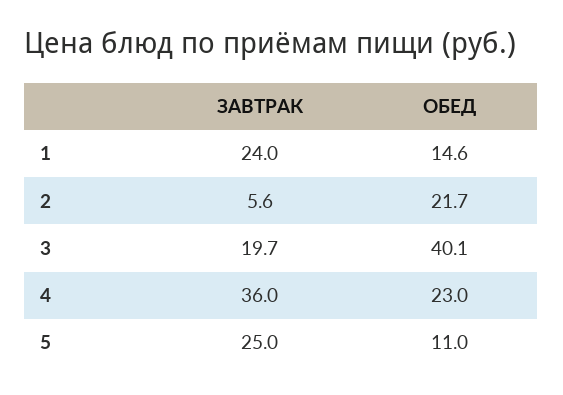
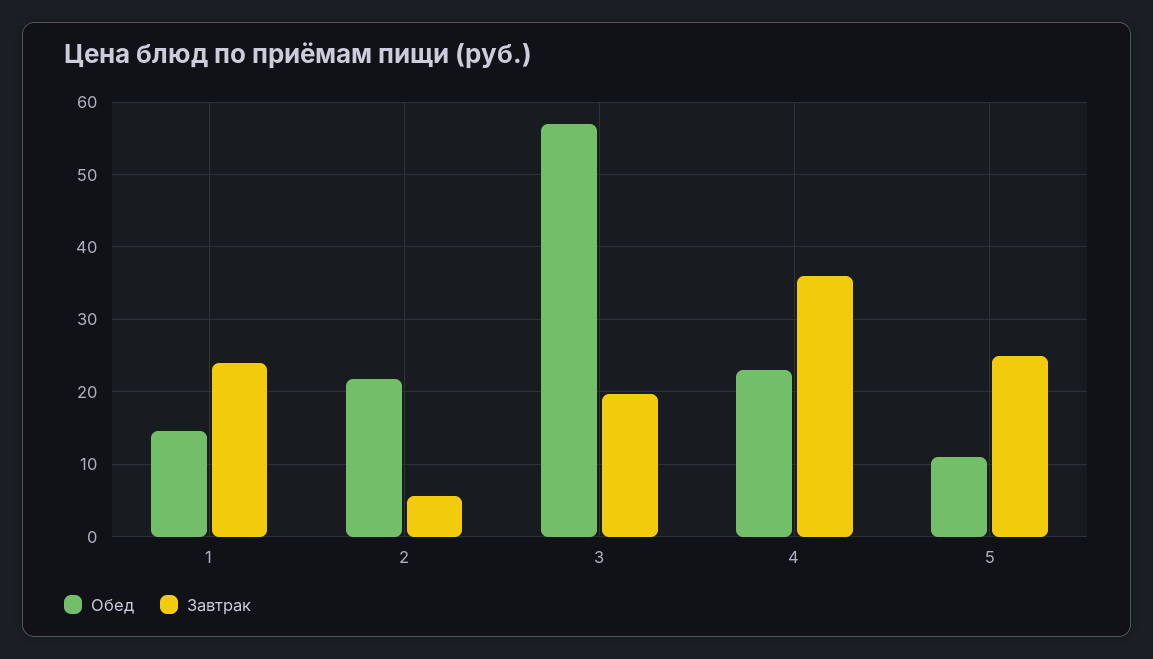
  {
    "ЗАВТРАК": {
      "1": 24,
      "2": 5.6,
      "3": 19.7,
      "4": 36,
      "5": 25
    },
    "ОБЕД": {
      "1": 14.6,
      "2": 21.7,
-     "3": 40.1,
+     "3": 57,
      "4": 23,
      "5": 11
    }
  }

